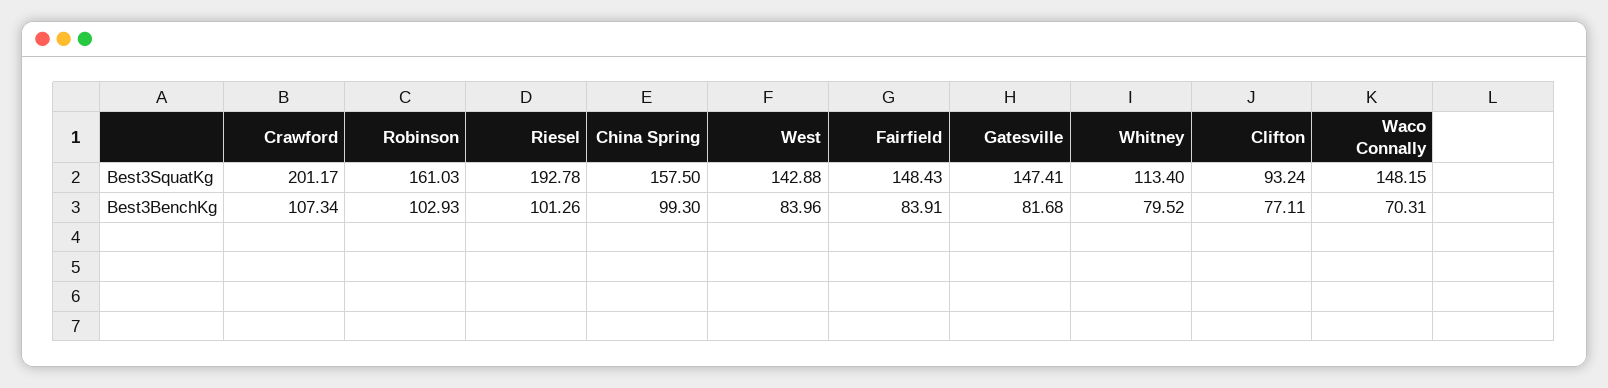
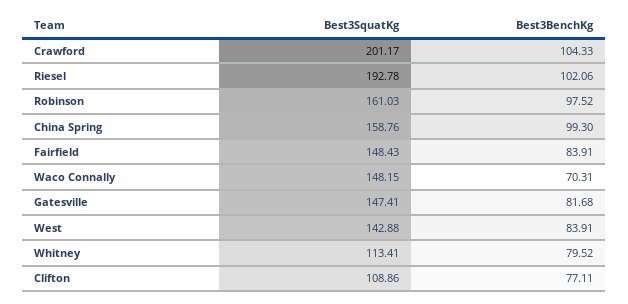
  {
    "Crawford": {
      "Best3SquatKg": 201.17,
-     "Best3BenchKg": 107.34
+     "Best3BenchKg": 104.33
    },
    "Robinson": {
      "Best3SquatKg": 161.03,
-     "Best3BenchKg": 102.93
+     "Best3BenchKg": 97.52
    },
    "Riesel": {
      "Best3SquatKg": 192.78,
-     "Best3BenchKg": 101.26
+     "Best3BenchKg": 102.06
    },
    "China Spring": {
-     "Best3SquatKg": 157.5,
+     "Best3SquatKg": 158.76,
      "Best3BenchKg": 99.3
    },
    "West": {
      "Best3SquatKg": 142.88,
-     "Best3BenchKg": 83.96
+     "Best3BenchKg": 83.91
    },
    "Fairfield": {
      "Best3SquatKg": 148.43,
      "Best3BenchKg": 83.91
    },
    "Gatesville": {
      "Best3SquatKg": 147.41,
      "Best3BenchKg": 81.68
    },
    "Whitney": {
-     "Best3SquatKg": 113.4,
+     "Best3SquatKg": 113.41,
      "Best3BenchKg": 79.52
    },
    "Clifton": {
-     "Best3SquatKg": 93.24,
+     "Best3SquatKg": 108.86,
      "Best3BenchKg": 77.11
    },
    "Waco Connally": {
      "Best3SquatKg": 148.15,
      "Best3BenchKg": 70.31
    }
  }

